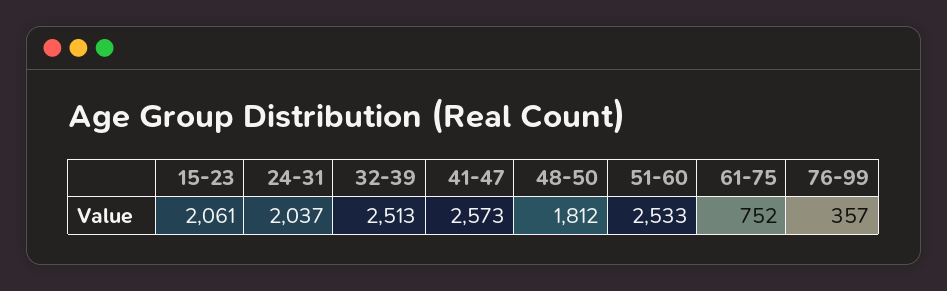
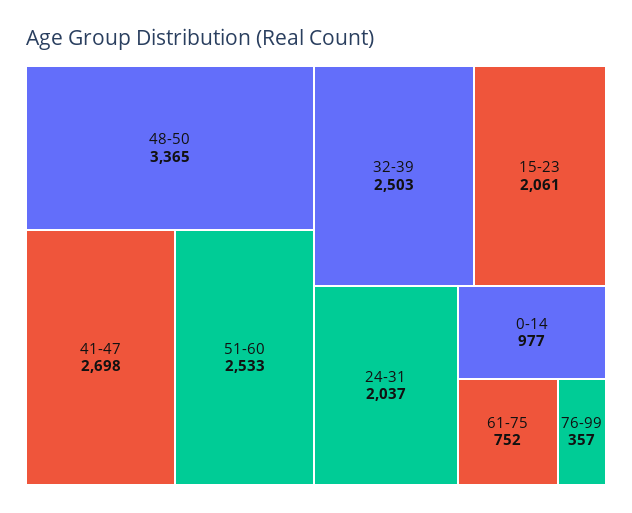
  {
    "15-23": 2061,
    "24-31": 2037,
-   "32-39": 2513,
+   "32-39": 2503,
-   "41-47": 2573,
+   "41-47": 2698,
-   "48-50": 1812,
+   "48-50": 3365,
    "51-60": 2533,
    "61-75": 752,
-   "76-99": 357
+   "76-99": 357,
+   "0-14": 977
  }

